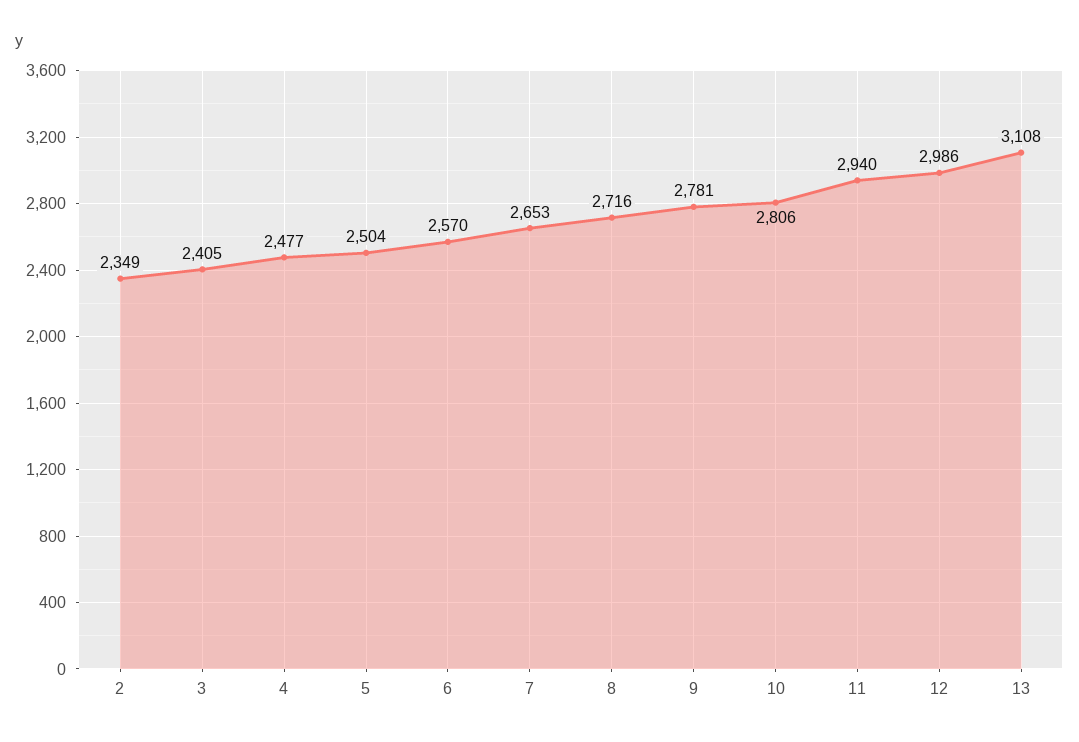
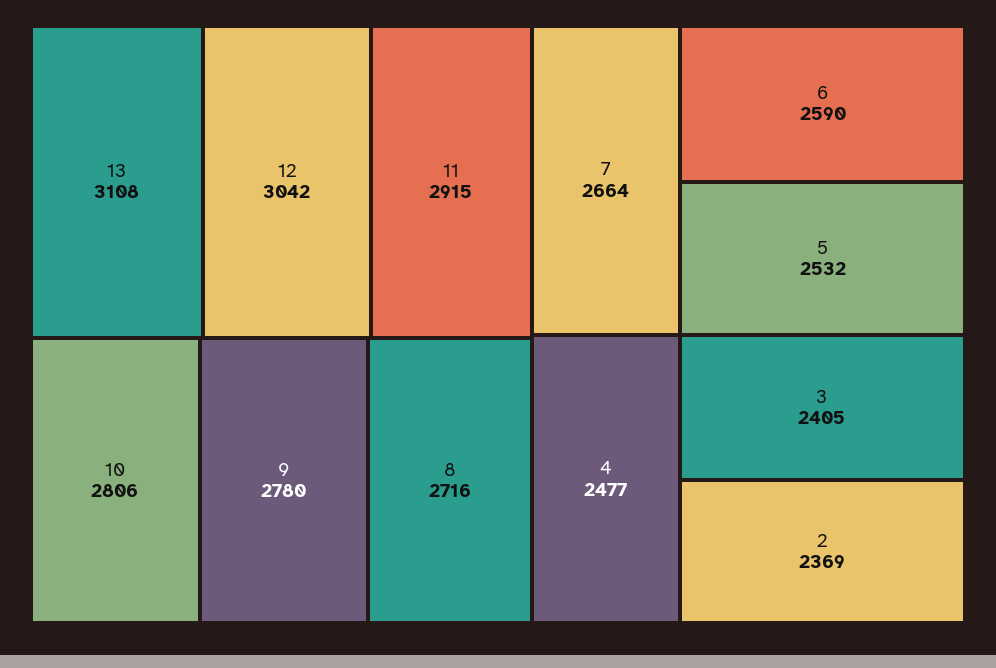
  {
-   "2": 2349,
+   "2": 2369,
    "3": 2405,
    "4": 2477,
-   "5": 2504,
+   "5": 2532,
-   "6": 2570,
+   "6": 2590,
-   "7": 2653,
+   "7": 2664,
    "8": 2716,
-   "9": 2781,
+   "9": 2780,
    "10": 2806,
-   "11": 2940,
+   "11": 2915,
-   "12": 2986,
+   "12": 3042,
    "13": 3108
  }

